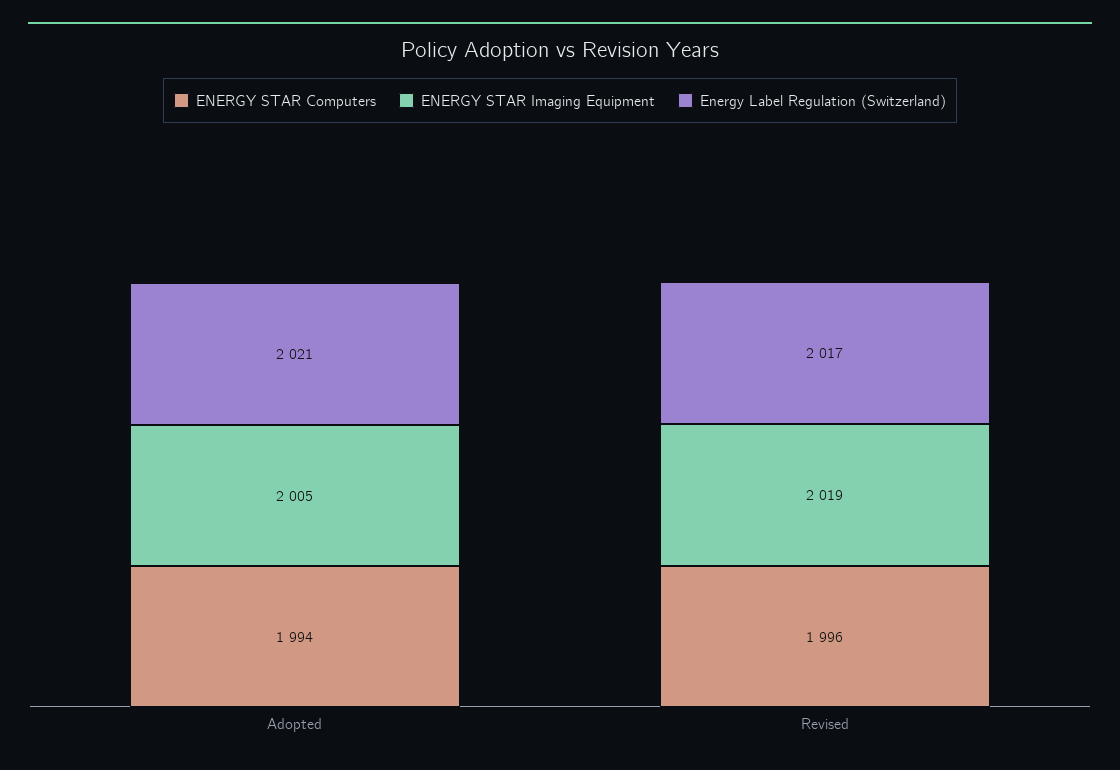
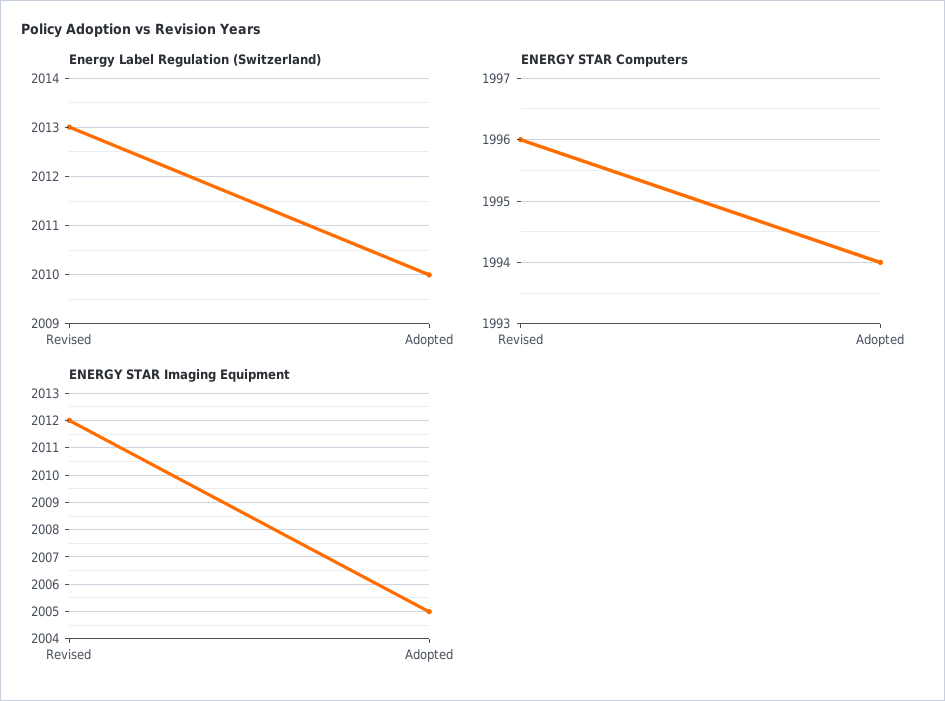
  {
    "ENERGY STAR Computers": {
      "Adopted": 1994,
      "Revised": 1996
    },
    "ENERGY STAR Imaging Equipment": {
      "Adopted": 2005,
-     "Revised": 2019
+     "Revised": 2012
    },
    "Energy Label Regulation (Switzerland)": {
-     "Adopted": 2021,
+     "Adopted": 2010,
-     "Revised": 2017
+     "Revised": 2013
    }
  }

